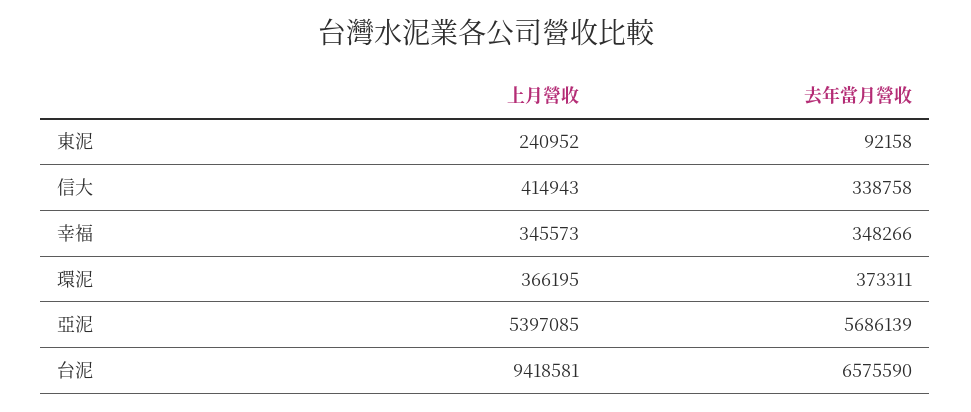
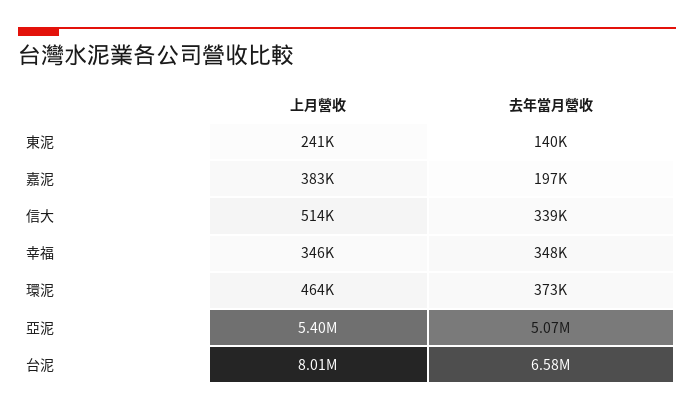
  {
    "上月營收": {
      "東泥": 240952,
-     "信大": 414943,
+     "信大": 514000,
      "幸福": 345573,
-     "環泥": 366195,
+     "環泥": 464000,
      "亞泥": 5397085,
-     "台泥": 9418581
+     "台泥": 8010000,
+     "嘉泥": 383000
    },
    "去年當月營收": {
-     "東泥": 92158,
+     "東泥": 140000,
      "信大": 338758,
      "幸福": 348266,
      "環泥": 373311,
-     "亞泥": 5686139,
+     "亞泥": 5070000,
-     "台泥": 6575590
+     "台泥": 6575590,
+     "嘉泥": 197000
    }
  }

